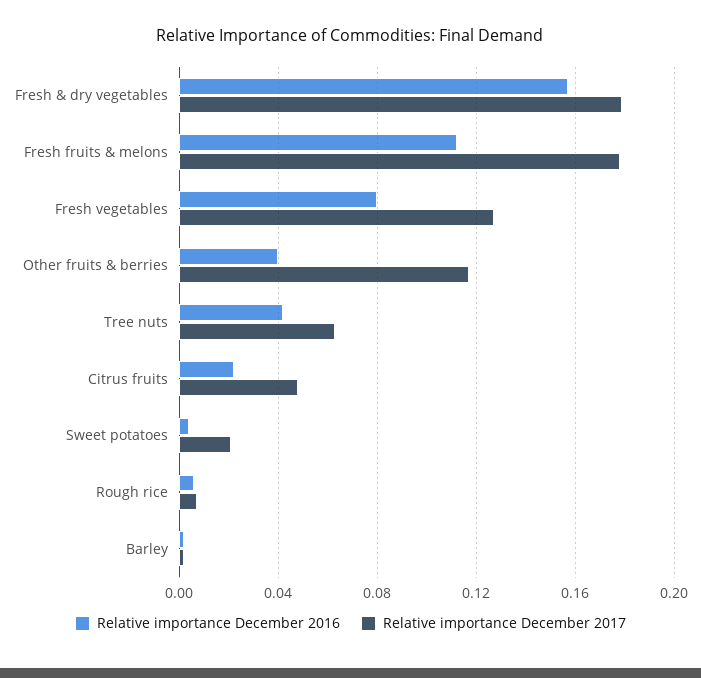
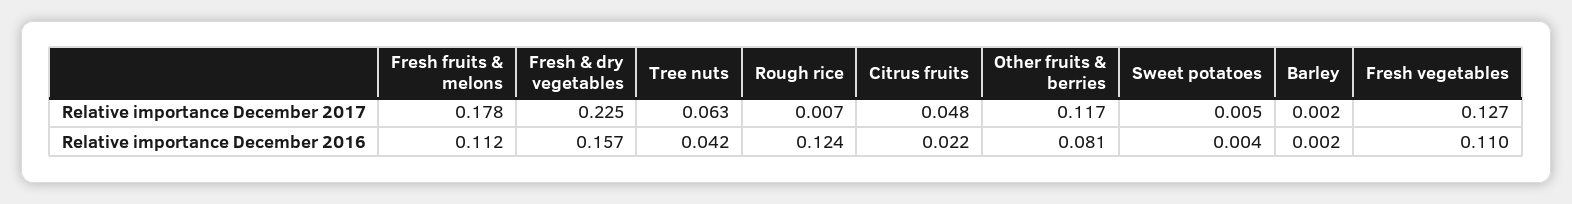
  {
    "Relative importance December 2016": {
      "Fresh & dry vegetables": 0.157,
      "Fresh fruits & melons": 0.112,
-     "Fresh vegetables": 0.08,
+     "Fresh vegetables": 0.11,
-     "Other fruits & berries": 0.04,
+     "Other fruits & berries": 0.081,
      "Tree nuts": 0.042,
      "Citrus fruits": 0.022,
      "Sweet potatoes": 0.004,
-     "Rough rice": 0.005,
+     "Rough rice": 0.124,
      "Barley": 0.002
    },
    "Relative importance December 2017": {
-     "Fresh & dry vegetables": 0.18,
+     "Fresh & dry vegetables": 0.225,
      "Fresh fruits & melons": 0.178,
      "Fresh vegetables": 0.127,
      "Other fruits & berries": 0.117,
      "Tree nuts": 0.063,
      "Citrus fruits": 0.048,
-     "Sweet potatoes": 0.02,
+     "Sweet potatoes": 0.005,
      "Rough rice": 0.007,
      "Barley": 0.002
    }
  }

